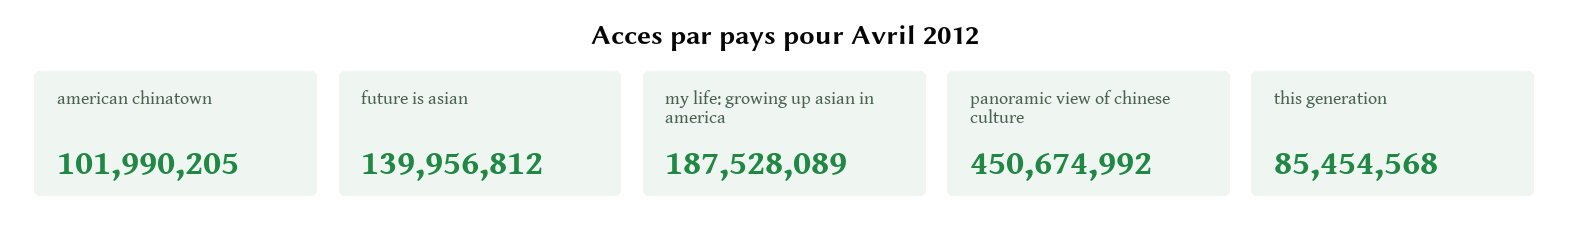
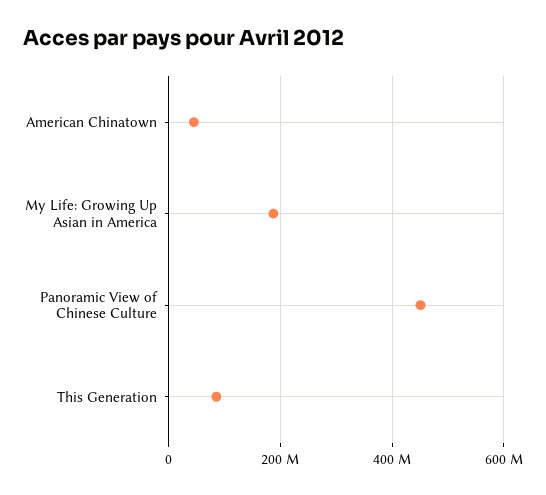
  {
-   "american chinatown": 101990205,
+   "american chinatown": 40000000,
-   "future is asian": 139956812,
    "my life: growing up asian in america": 187528089,
    "panoramic view of chinese culture": 450674992,
    "this generation": 85454568
  }

